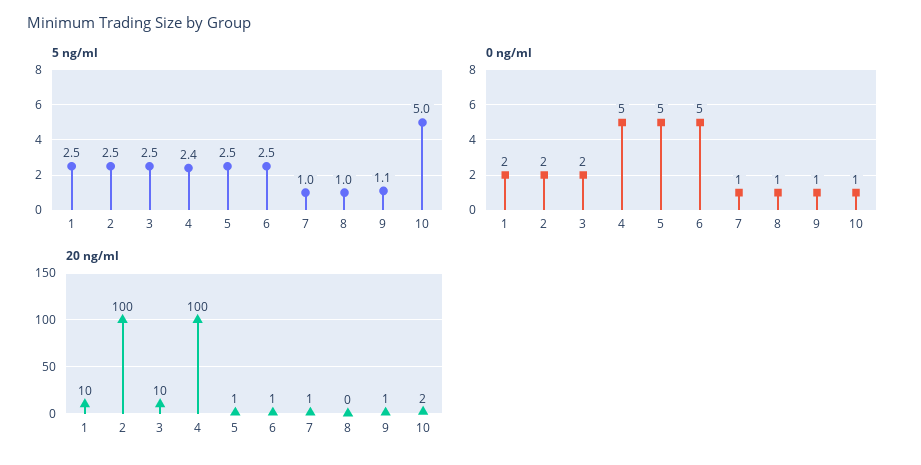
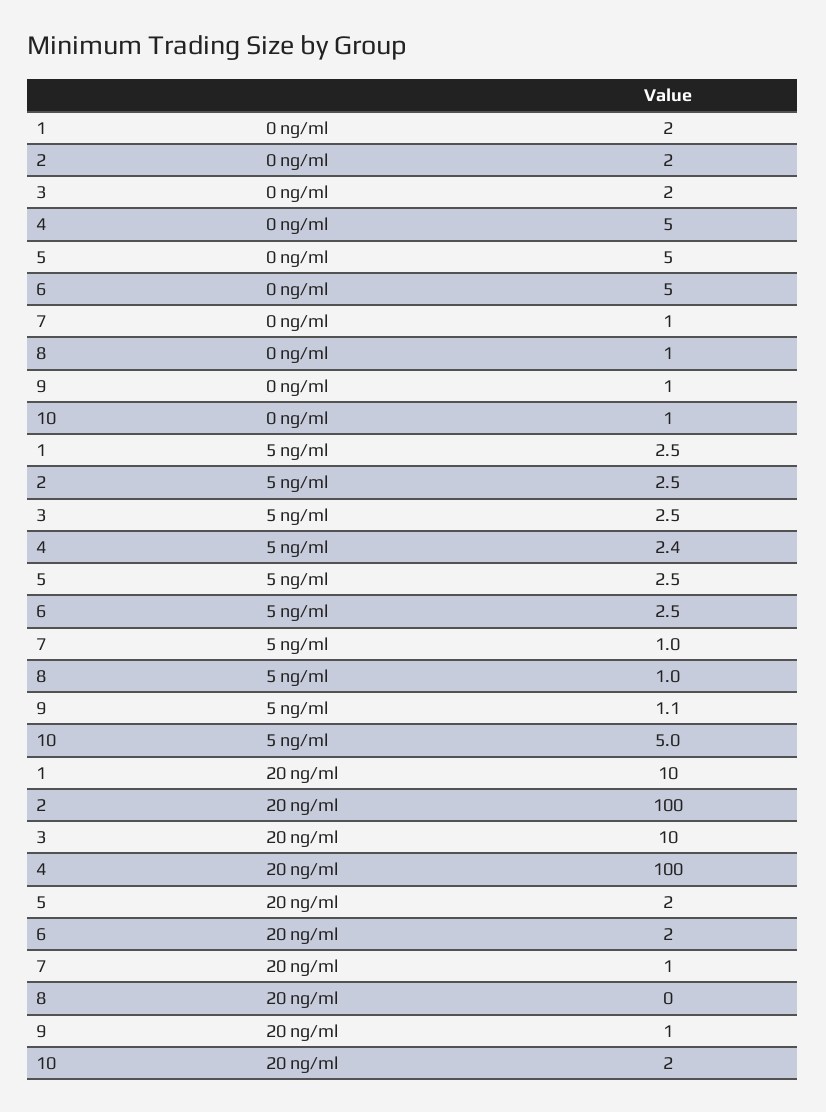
  {
    "5 ng/ml": {
      "1": 2.5,
      "2": 2.5,
      "3": 2.5,
      "4": 2.4,
      "5": 2.5,
      "6": 2.5,
      "7": 1,
      "8": 1,
      "9": 1.1,
      "10": 5
    },
    "0 ng/ml": {
      "1": 2,
      "2": 2,
      "3": 2,
      "4": 5,
      "5": 5,
      "6": 5,
      "7": 1,
      "8": 1,
      "9": 1,
      "10": 1
    },
    "20 ng/ml": {
      "1": 10,
      "2": 100,
      "3": 10,
      "4": 100,
-     "5": 1,
+     "5": 2,
-     "6": 1,
+     "6": 2,
      "7": 1,
      "8": 0,
      "9": 1,
      "10": 2
    }
  }

